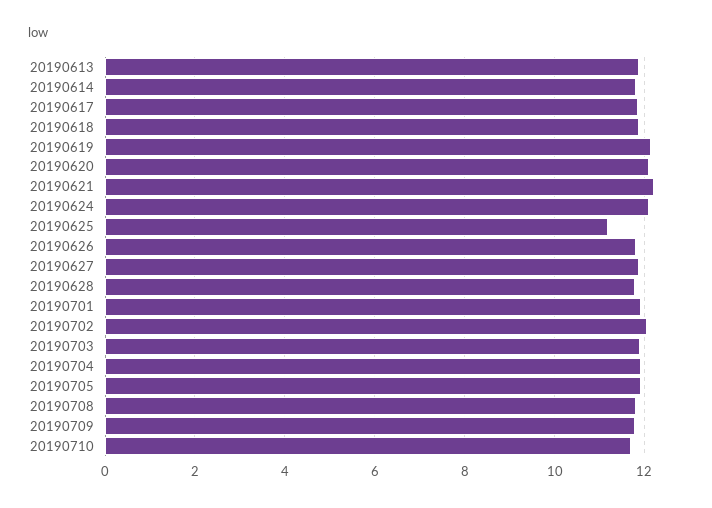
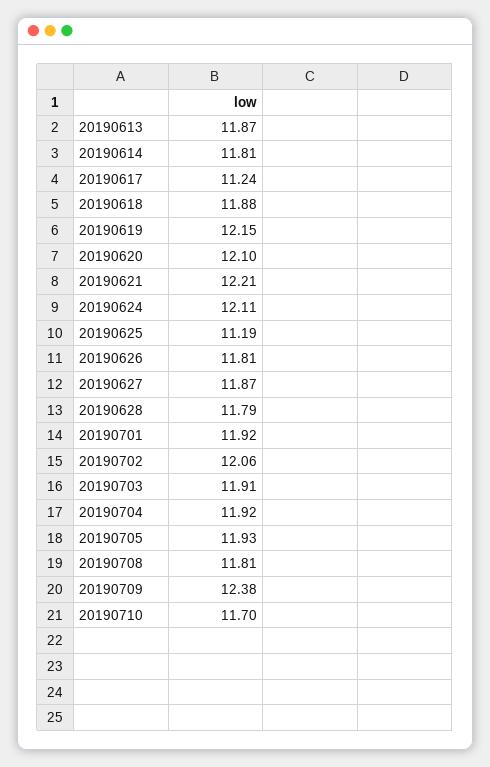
  {
    "20190613": 11.87,
    "20190614": 11.81,
-   "20190617": 11.8,
+   "20190617": 11.24,
    "20190618": 11.88,
    "20190619": 12.15,
    "20190620": 12.1,
    "20190621": 12.21,
    "20190624": 12.11,
    "20190625": 11.19,
    "20190626": 11.81,
    "20190627": 11.87,
    "20190628": 11.79,
    "20190701": 11.92,
    "20190702": 12.06,
    "20190703": 11.91,
    "20190704": 11.92,
    "20190705": 11.93,
    "20190708": 11.81,
-   "20190709": 11.8,
+   "20190709": 12.38,
    "20190710": 11.7
  }

